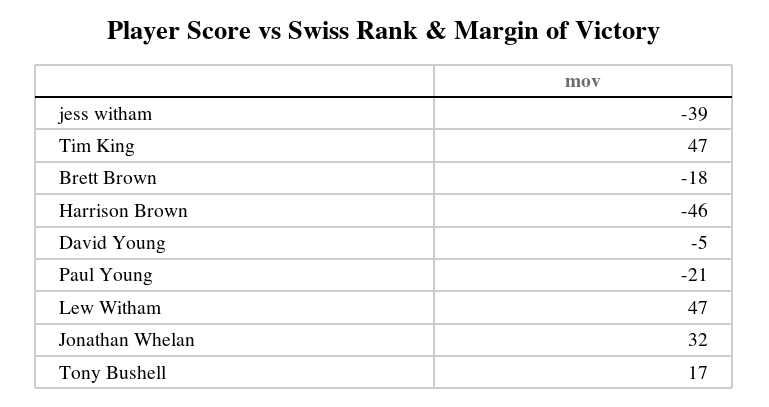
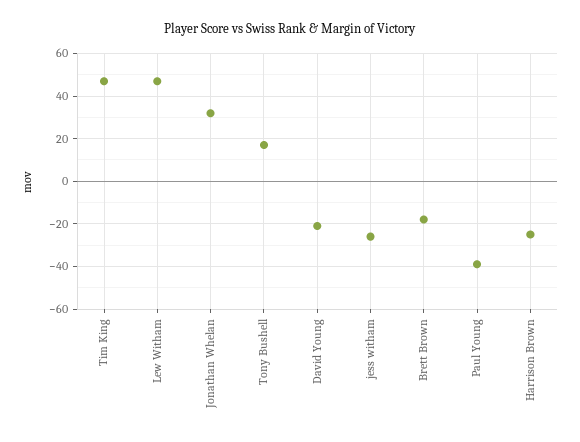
  {
-   "jess witham": -39,
+   "jess witham": -25,
    "Tim King": 47,
    "Brett Brown": -18,
-   "Harrison Brown": -46,
+   "Harrison Brown": -25,
-   "David Young": -5,
+   "David Young": -20,
-   "Paul Young": -21,
+   "Paul Young": -40,
    "Lew Witham": 47,
    "Jonathan Whelan": 32,
    "Tony Bushell": 17
  }

